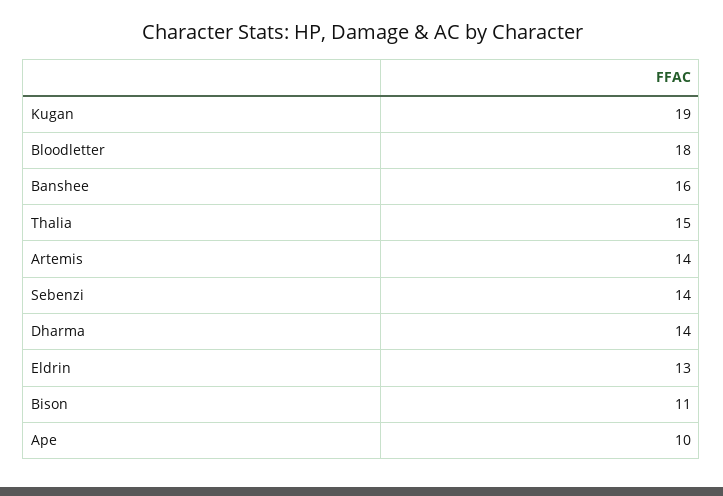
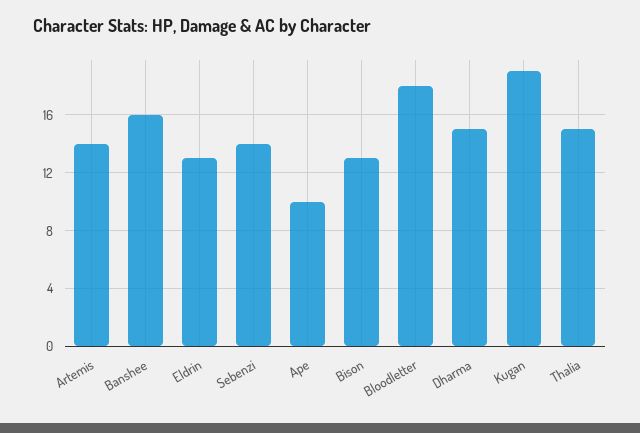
  {
    "Kugan": 19,
    "Bloodletter": 18,
    "Banshee": 16,
    "Thalia": 15,
    "Artemis": 14,
    "Sebenzi": 14,
-   "Dharma": 14,
+   "Dharma": 15,
    "Eldrin": 13,
-   "Bison": 11,
+   "Bison": 13,
    "Ape": 10
  }

